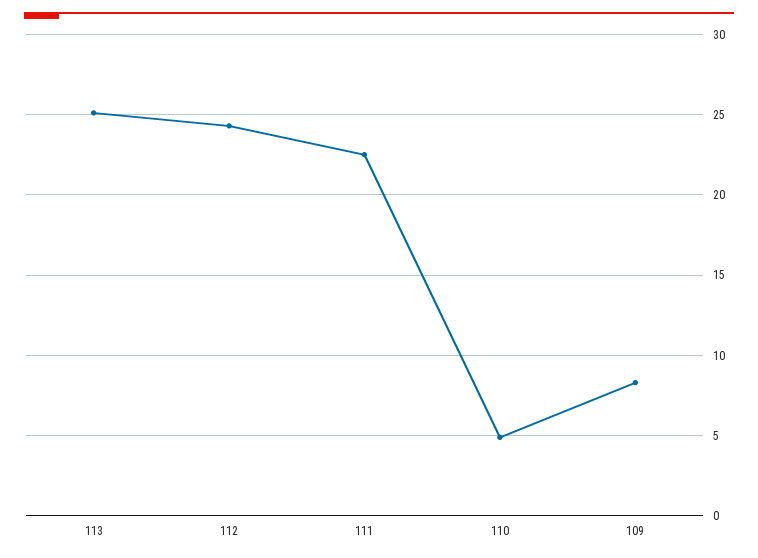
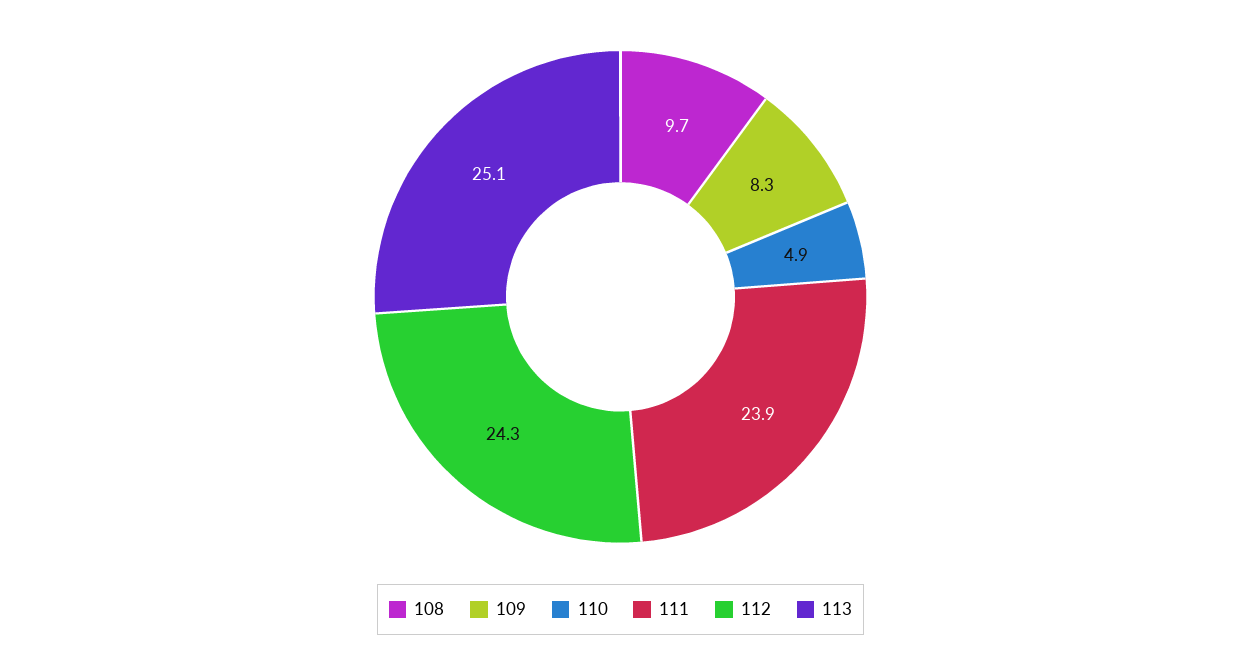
  {
    "113": 25.1,
    "112": 24.3,
-   "111": 22.5,
+   "111": 23.9,
    "110": 4.9,
-   "109": 8.3
+   "109": 8.3,
+   "108": 9.7
  }

